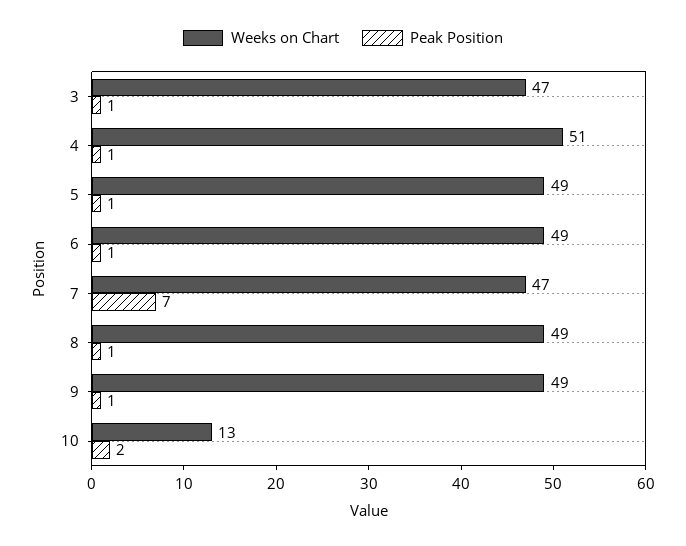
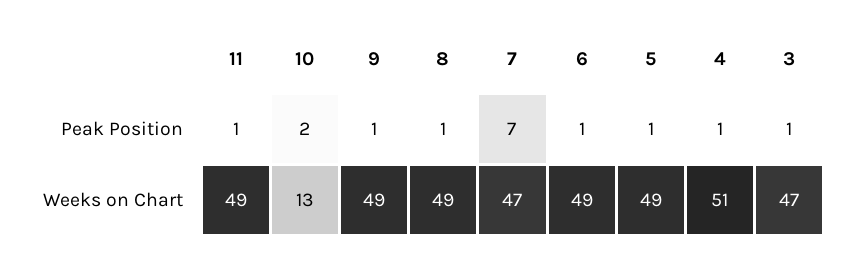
  {
    "Weeks on Chart": {
      "3": 47,
      "4": 51,
      "5": 49,
      "6": 49,
      "7": 47,
      "8": 49,
      "9": 49,
-     "10": 13
+     "10": 13,
+     "11": 49
    },
    "Peak Position": {
      "3": 1,
      "4": 1,
      "5": 1,
      "6": 1,
      "7": 7,
      "8": 1,
      "9": 1,
-     "10": 2
+     "10": 2,
+     "11": 1
    }
  }

